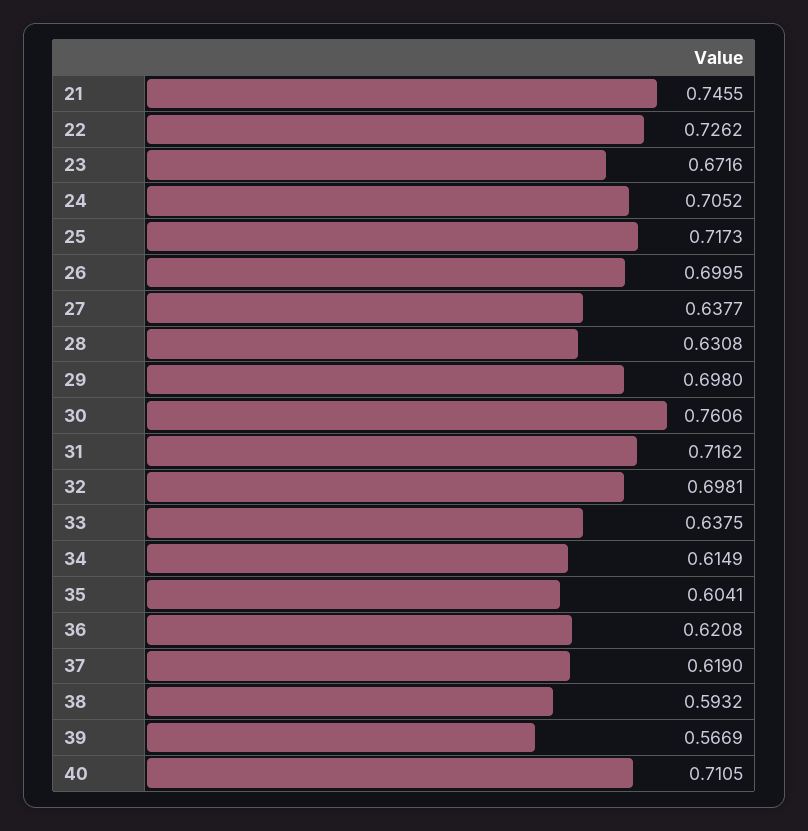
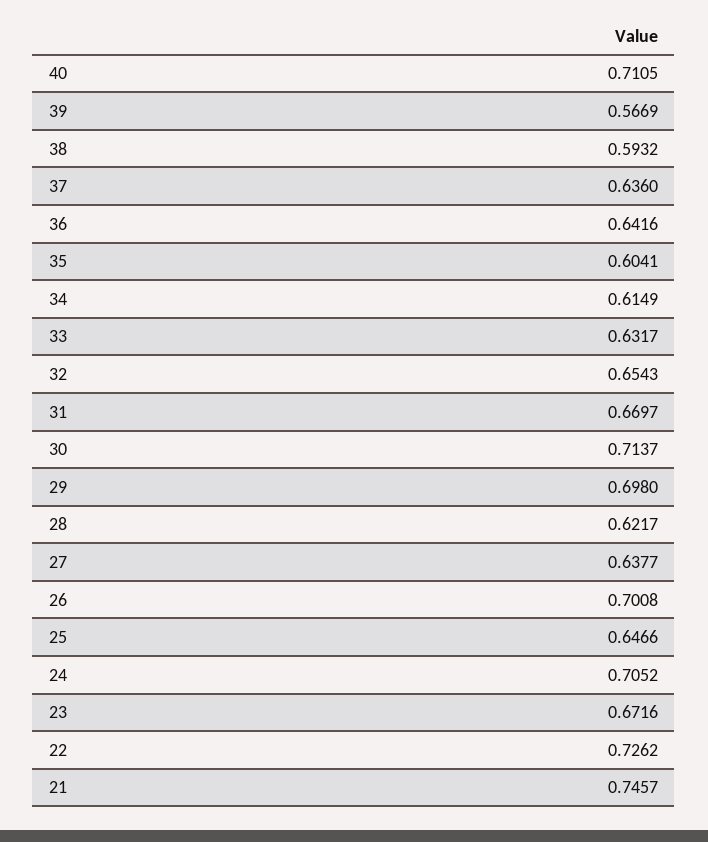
  {
-   "21": 0.7455,
+   "21": 0.7457,
    "22": 0.7262,
    "23": 0.6716,
    "24": 0.7052,
-   "25": 0.7173,
+   "25": 0.6466,
-   "26": 0.6995,
+   "26": 0.7008,
    "27": 0.6377,
-   "28": 0.6308,
+   "28": 0.6217,
    "29": 0.698,
-   "30": 0.7606,
+   "30": 0.7137,
-   "31": 0.7162,
+   "31": 0.6697,
-   "32": 0.6981,
+   "32": 0.6543,
-   "33": 0.6375,
+   "33": 0.6317,
    "34": 0.6149,
    "35": 0.6041,
-   "36": 0.6208,
+   "36": 0.6416,
-   "37": 0.619,
+   "37": 0.636,
    "38": 0.5932,
    "39": 0.5669,
    "40": 0.7105
  }

